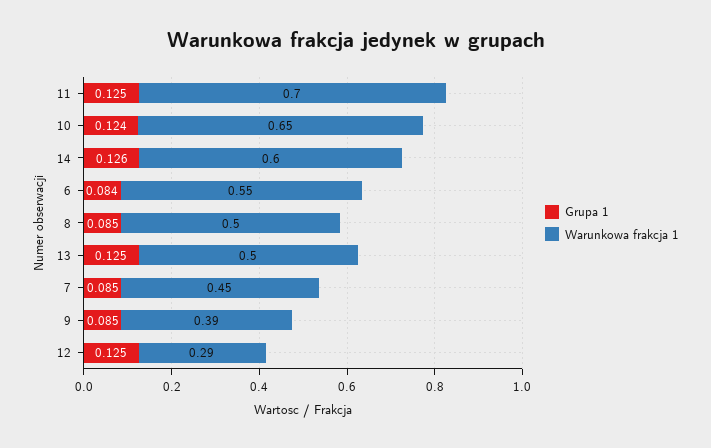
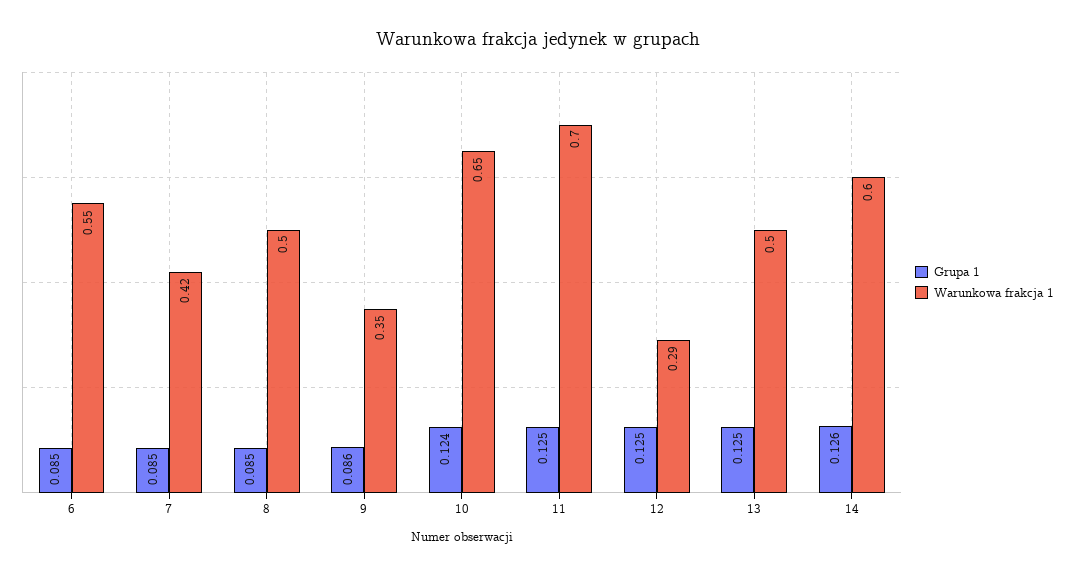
  {
    "Grupa 1": {
      "11": 0.125,
      "10": 0.124,
      "14": 0.126,
-     "6": 0.084,
+     "6": 0.085,
      "8": 0.085,
      "13": 0.125,
      "7": 0.085,
-     "9": 0.085,
+     "9": 0.086,
      "12": 0.125
    },
    "Warunkowa frakcja 1": {
      "11": 0.7,
      "10": 0.65,
      "14": 0.6,
      "6": 0.55,
      "8": 0.5,
      "13": 0.5,
-     "7": 0.45,
+     "7": 0.42,
-     "9": 0.39,
+     "9": 0.35,
      "12": 0.29
    }
  }

